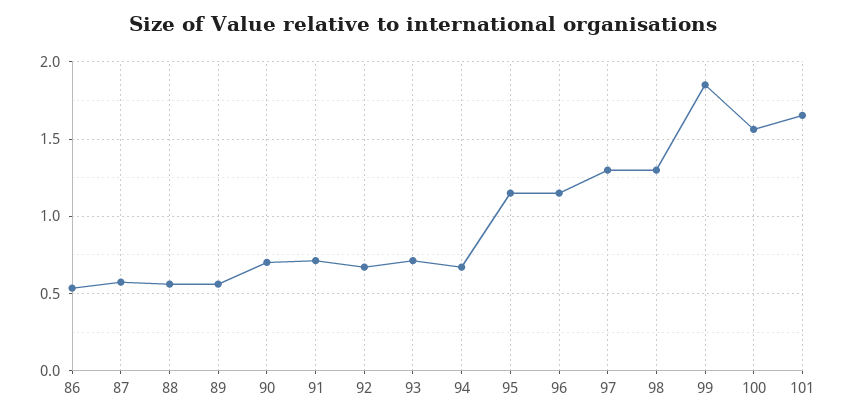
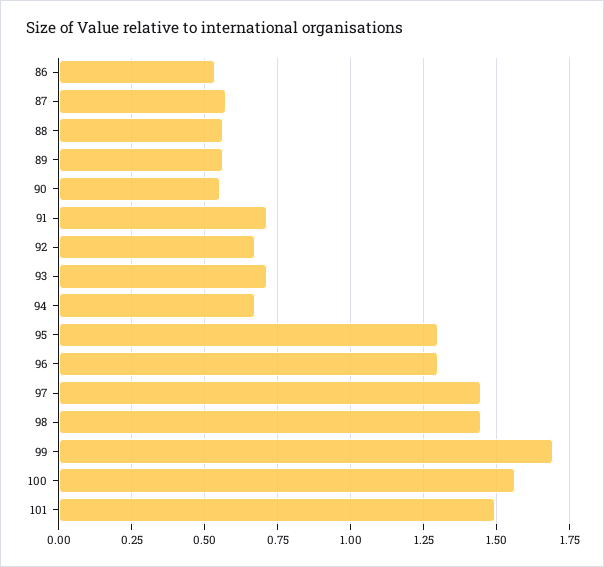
  {
    "86": 0.525,
    "87": 0.575,
    "88": 0.55,
    "89": 0.55,
-   "90": 0.7,
+   "90": 0.55,
    "91": 0.725,
    "92": 0.675,
    "93": 0.725,
    "94": 0.675,
-   "95": 1.15,
+   "95": 1.3,
-   "96": 1.15,
+   "96": 1.3,
-   "97": 1.3,
+   "97": 1.45,
-   "98": 1.3,
+   "98": 1.45,
-   "99": 1.85,
+   "99": 1.7,
    "100": 1.575,
-   "101": 1.65
+   "101": 1.5
  }

